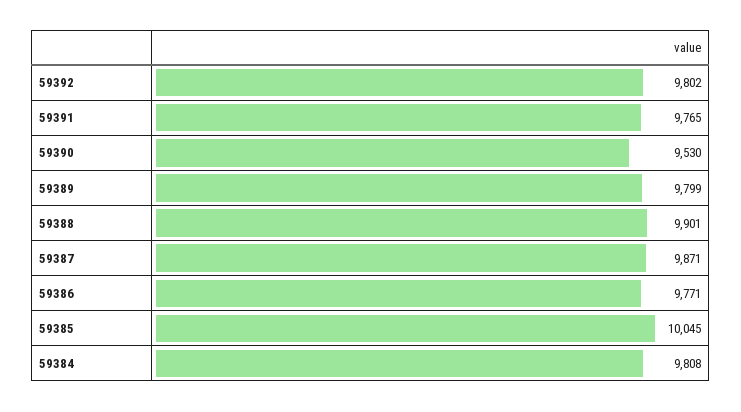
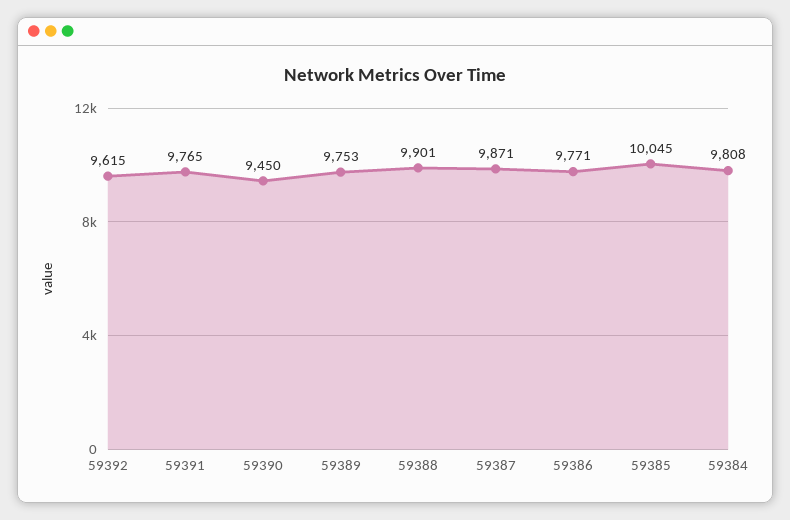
  {
-   "59392": 9802,
+   "59392": 9615,
    "59391": 9765,
-   "59390": 9530,
+   "59390": 9450,
-   "59389": 9799,
+   "59389": 9753,
    "59388": 9901,
    "59387": 9871,
    "59386": 9771,
    "59385": 10045,
    "59384": 9808
  }

